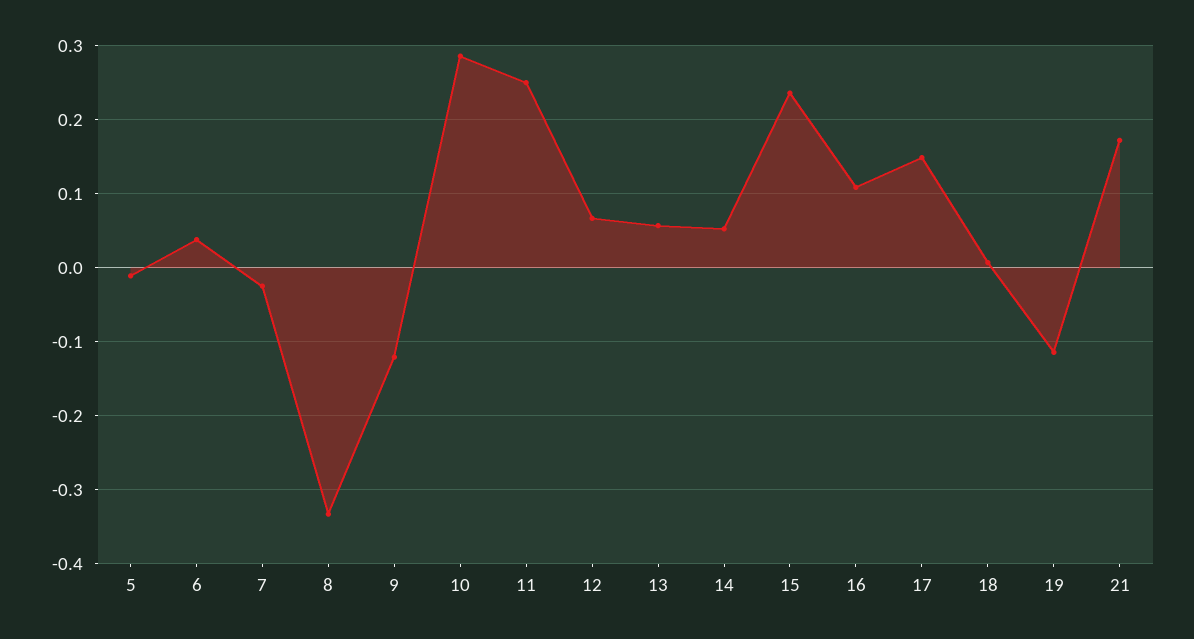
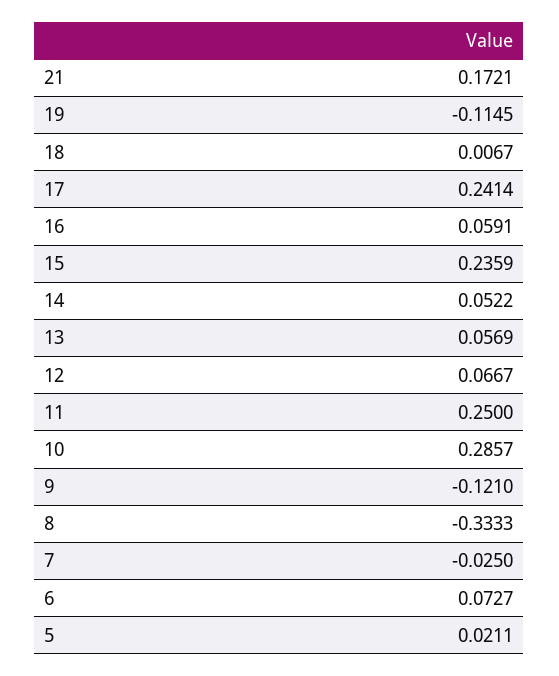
  {
-   "5": -0.01,
+   "5": 0.0211,
-   "6": 0.04,
+   "6": 0.0727,
    "7": -0.025,
    "8": -0.3333,
    "9": -0.121,
    "10": 0.2857,
    "11": 0.25,
    "12": 0.0667,
    "13": 0.0569,
    "14": 0.0522,
    "15": 0.2359,
-   "16": 0.11,
+   "16": 0.0591,
-   "17": 0.15,
+   "17": 0.2414,
    "18": 0.0067,
    "19": -0.1145,
    "21": 0.1721
  }

